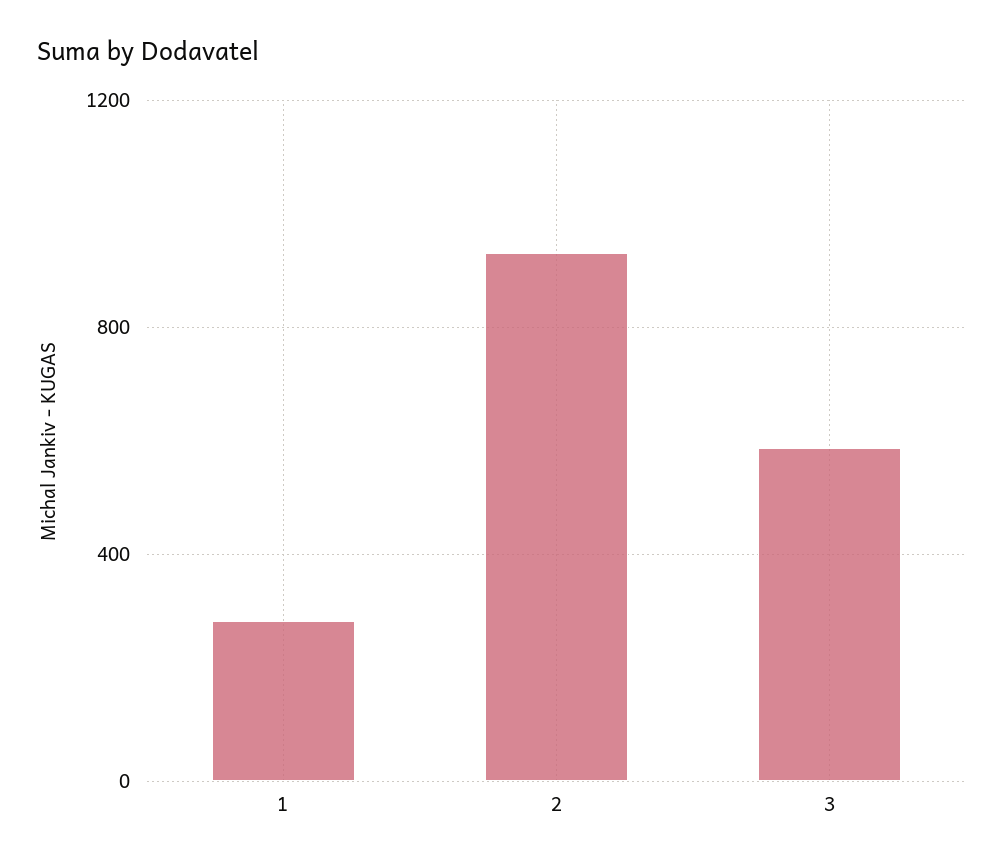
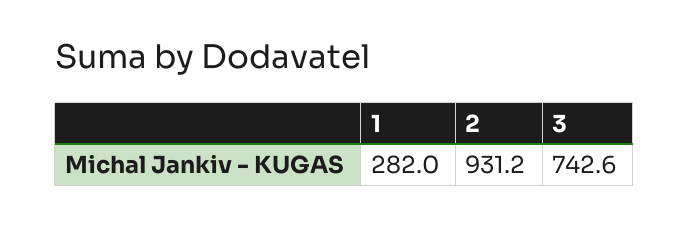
  {
    "1": 282,
    "2": 931.2,
-   "3": 600
+   "3": 742.6
  }

